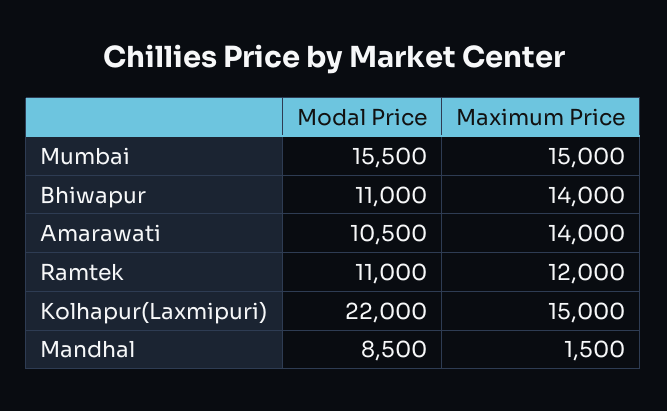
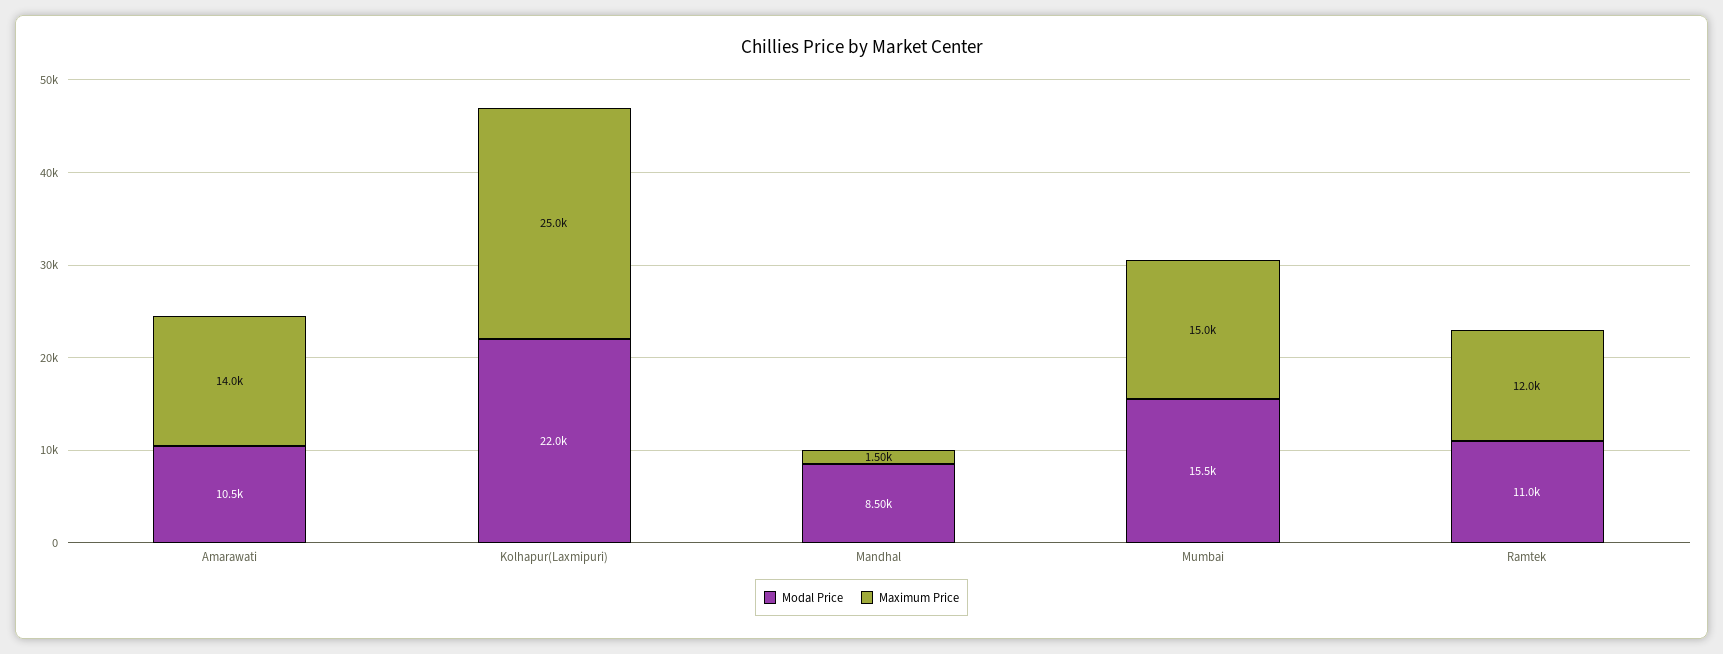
  {
    "Modal Price": {
      "Mumbai": 15500,
-     "Bhiwapur": 11000,
      "Amarawati": 10500,
      "Ramtek": 11000,
      "Kolhapur(Laxmipuri)": 22000,
      "Mandhal": 8500
    },
    "Maximum Price": {
      "Mumbai": 15000,
-     "Bhiwapur": 14000,
      "Amarawati": 14000,
      "Ramtek": 12000,
-     "Kolhapur(Laxmipuri)": 15000,
+     "Kolhapur(Laxmipuri)": 25000,
      "Mandhal": 1500
    }
  }

